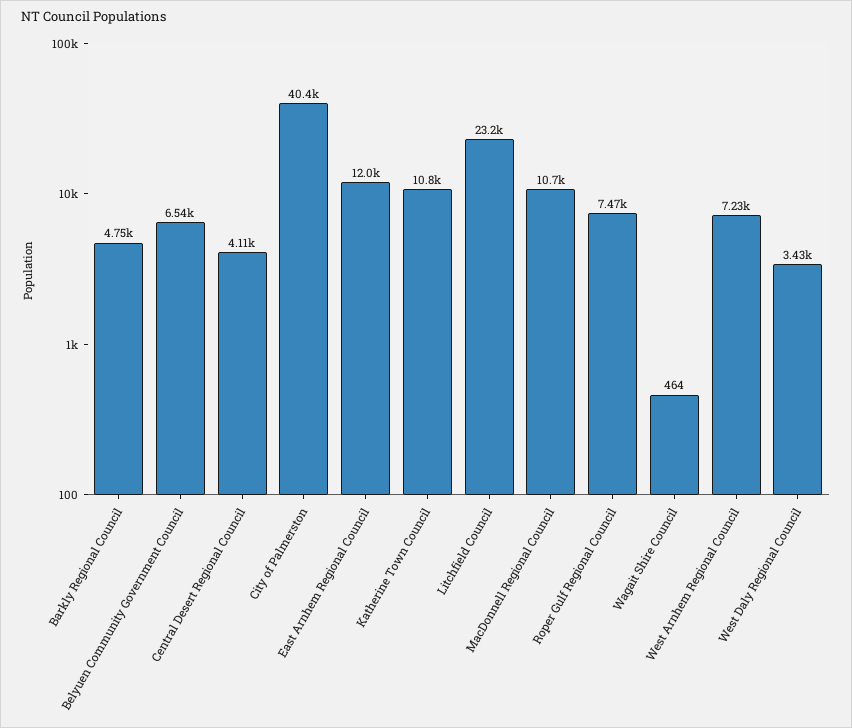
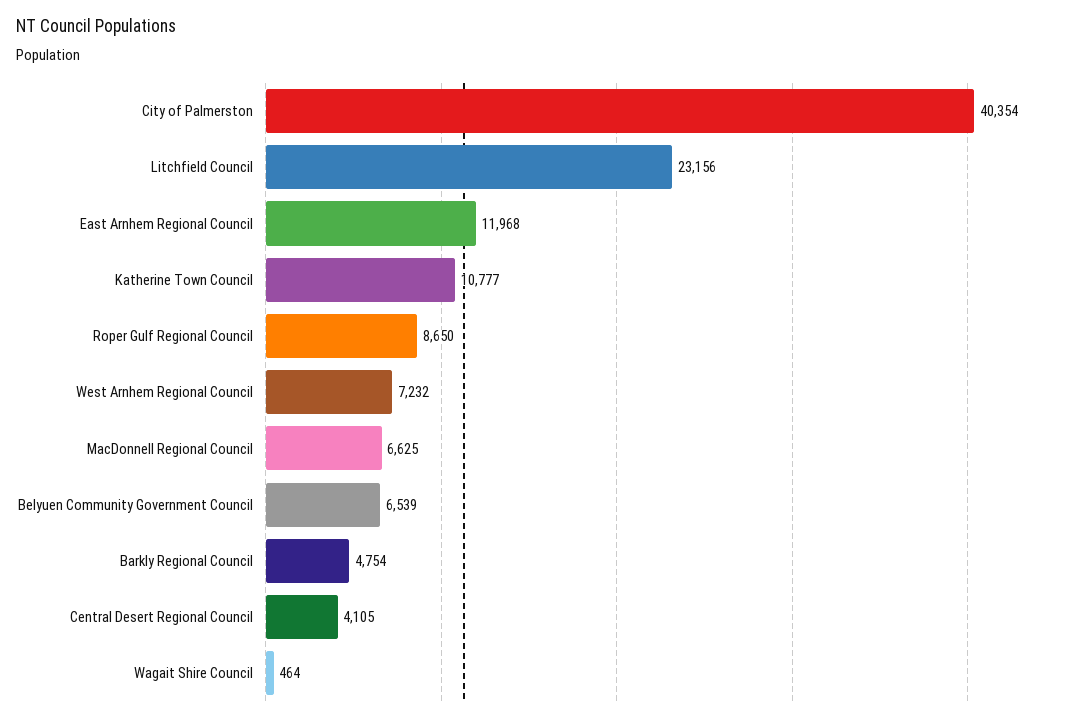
  {
    "Barkly Regional Council": 4754,
    "Belyuen Community Government Council": 6539,
    "Central Desert Regional Council": 4105,
    "City of Palmerston": 40354,
    "East Arnhem Regional Council": 11968,
    "Katherine Town Council": 10777,
    "Litchfield Council": 23156,
-   "MacDonnell Regional Council": 10700,
+   "MacDonnell Regional Council": 6625,
-   "Roper Gulf Regional Council": 7470,
+   "Roper Gulf Regional Council": 8650,
    "Wagait Shire Council": 464,
-   "West Arnhem Regional Council": 7232,
+   "West Arnhem Regional Council": 7232
-   "West Daly Regional Council": 3430
  }

